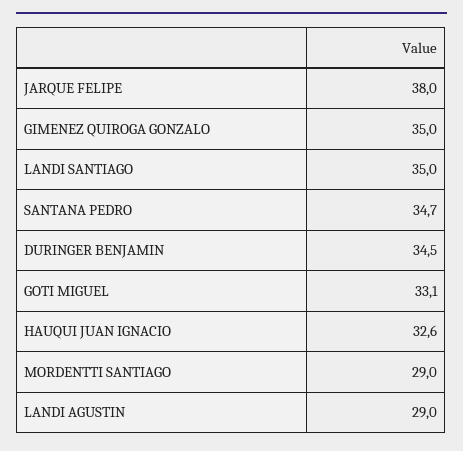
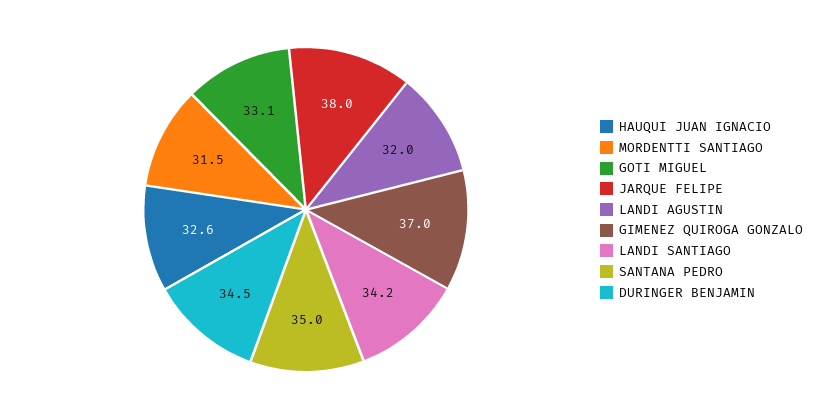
  {
    "JARQUE FELIPE": 38,
-   "GIMENEZ QUIROGA GONZALO": 35,
+   "GIMENEZ QUIROGA GONZALO": 37,
-   "LANDI SANTIAGO": 35,
+   "LANDI SANTIAGO": 34.2,
-   "SANTANA PEDRO": 34.7,
+   "SANTANA PEDRO": 35,
    "DURINGER BENJAMIN": 34.5,
    "GOTI MIGUEL": 33.1,
    "HAUQUI JUAN IGNACIO": 32.6,
-   "MORDENTTI SANTIAGO": 29,
+   "MORDENTTI SANTIAGO": 31.5,
-   "LANDI AGUSTIN": 29
+   "LANDI AGUSTIN": 32
  }

